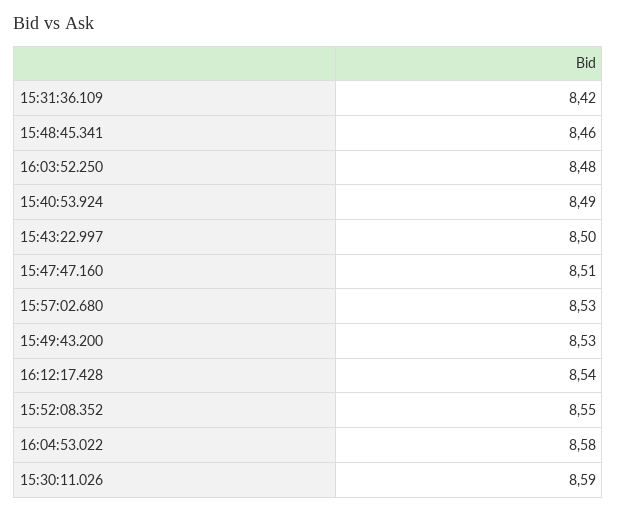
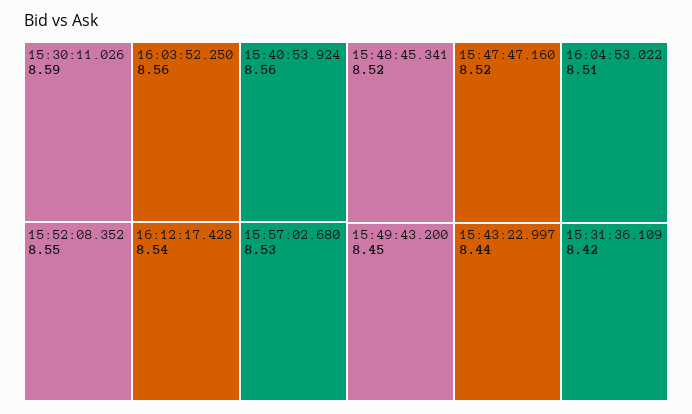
  {
    "15:31:36.109": 8.42,
-   "15:48:45.341": 8.46,
+   "15:48:45.341": 8.52,
-   "16:03:52.250": 8.48,
+   "16:03:52.250": 8.56,
-   "15:40:53.924": 8.49,
+   "15:40:53.924": 8.56,
-   "15:43:22.997": 8.5,
+   "15:43:22.997": 8.44,
-   "15:47:47.160": 8.51,
+   "15:47:47.160": 8.52,
    "15:57:02.680": 8.53,
-   "15:49:43.200": 8.53,
+   "15:49:43.200": 8.45,
    "16:12:17.428": 8.54,
    "15:52:08.352": 8.55,
-   "16:04:53.022": 8.58,
+   "16:04:53.022": 8.51,
    "15:30:11.026": 8.59
  }

